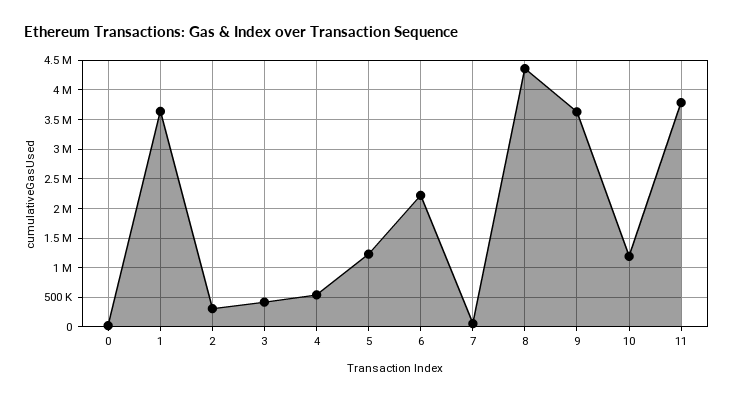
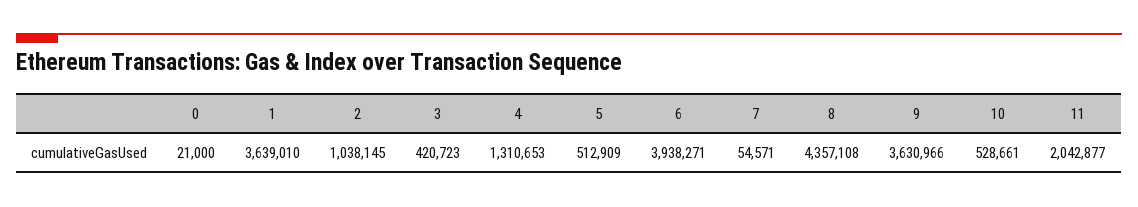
  {
    "0": 21000,
    "1": 3639010,
-   "2": 250000,
+   "2": 1038145,
    "3": 420723,
-   "4": 500000,
+   "4": 1310653,
-   "5": 1250000,
+   "5": 512909,
-   "6": 2250000,
+   "6": 3938271,
    "7": 54571,
    "8": 4357108,
    "9": 3630966,
-   "10": 1250000,
+   "10": 528661,
-   "11": 3750000
+   "11": 2042877
  }

